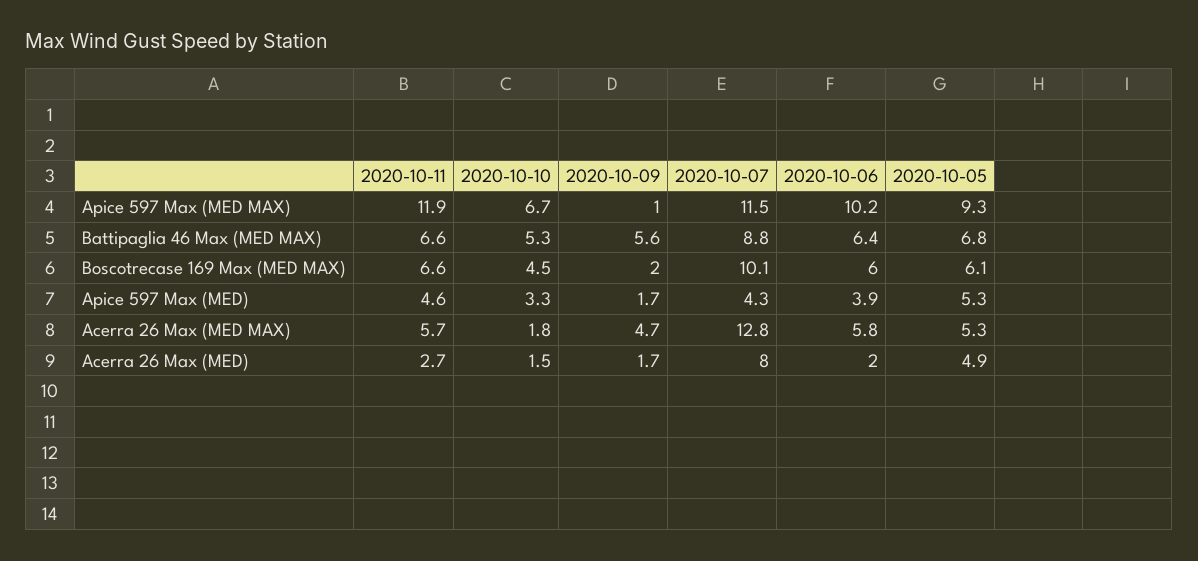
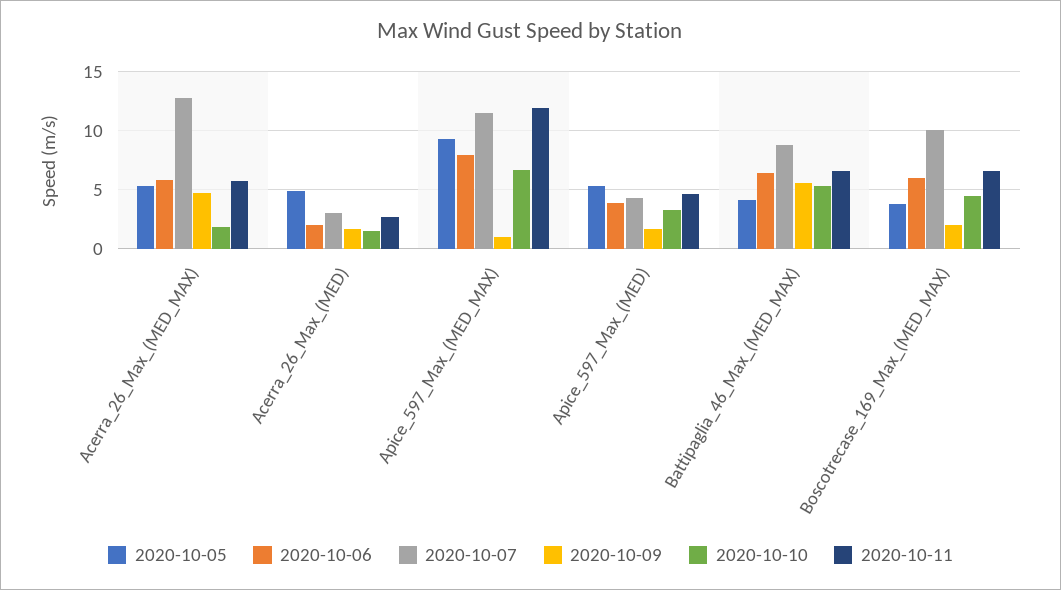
  {
    "2020-10-11": {
      "Apice 597 Max (MED MAX)": 11.9,
      "Battipaglia 46 Max (MED MAX)": 6.6,
      "Boscotrecase 169 Max (MED MAX)": 6.6,
      "Apice 597 Max (MED)": 4.6,
      "Acerra 26 Max (MED MAX)": 5.7,
      "Acerra 26 Max (MED)": 2.7
    },
    "2020-10-10": {
      "Apice 597 Max (MED MAX)": 6.7,
      "Battipaglia 46 Max (MED MAX)": 5.3,
      "Boscotrecase 169 Max (MED MAX)": 4.5,
      "Apice 597 Max (MED)": 3.3,
      "Acerra 26 Max (MED MAX)": 1.8,
      "Acerra 26 Max (MED)": 1.5
    },
    "2020-10-09": {
      "Apice 597 Max (MED MAX)": 1,
      "Battipaglia 46 Max (MED MAX)": 5.6,
      "Boscotrecase 169 Max (MED MAX)": 2,
      "Apice 597 Max (MED)": 1.7,
      "Acerra 26 Max (MED MAX)": 4.7,
      "Acerra 26 Max (MED)": 1.7
    },
    "2020-10-07": {
      "Apice 597 Max (MED MAX)": 11.5,
      "Battipaglia 46 Max (MED MAX)": 8.8,
      "Boscotrecase 169 Max (MED MAX)": 10.1,
      "Apice 597 Max (MED)": 4.3,
      "Acerra 26 Max (MED MAX)": 12.8,
-     "Acerra 26 Max (MED)": 8
+     "Acerra 26 Max (MED)": 3
    },
    "2020-10-06": {
-     "Apice 597 Max (MED MAX)": 10.2,
+     "Apice 597 Max (MED MAX)": 8,
      "Battipaglia 46 Max (MED MAX)": 6.4,
      "Boscotrecase 169 Max (MED MAX)": 6,
      "Apice 597 Max (MED)": 3.9,
      "Acerra 26 Max (MED MAX)": 5.8,
      "Acerra 26 Max (MED)": 2
    },
    "2020-10-05": {
      "Apice 597 Max (MED MAX)": 9.3,
-     "Battipaglia 46 Max (MED MAX)": 6.8,
+     "Battipaglia 46 Max (MED MAX)": 4,
-     "Boscotrecase 169 Max (MED MAX)": 6.1,
+     "Boscotrecase 169 Max (MED MAX)": 4,
      "Apice 597 Max (MED)": 5.3,
      "Acerra 26 Max (MED MAX)": 5.3,
      "Acerra 26 Max (MED)": 4.9
    }
  }

